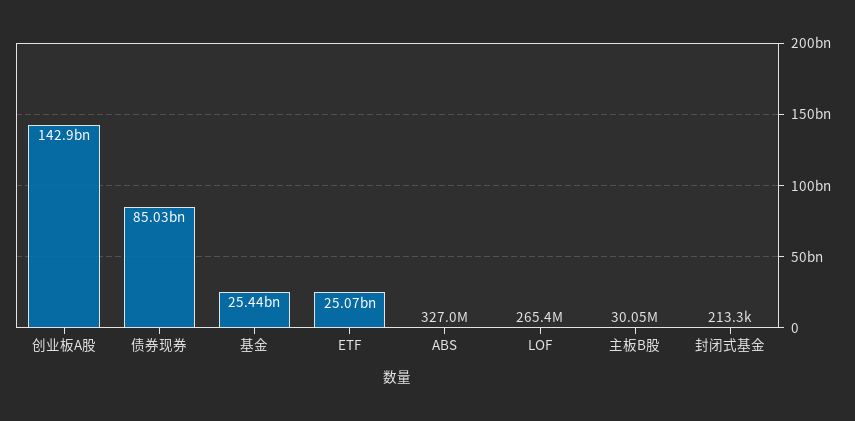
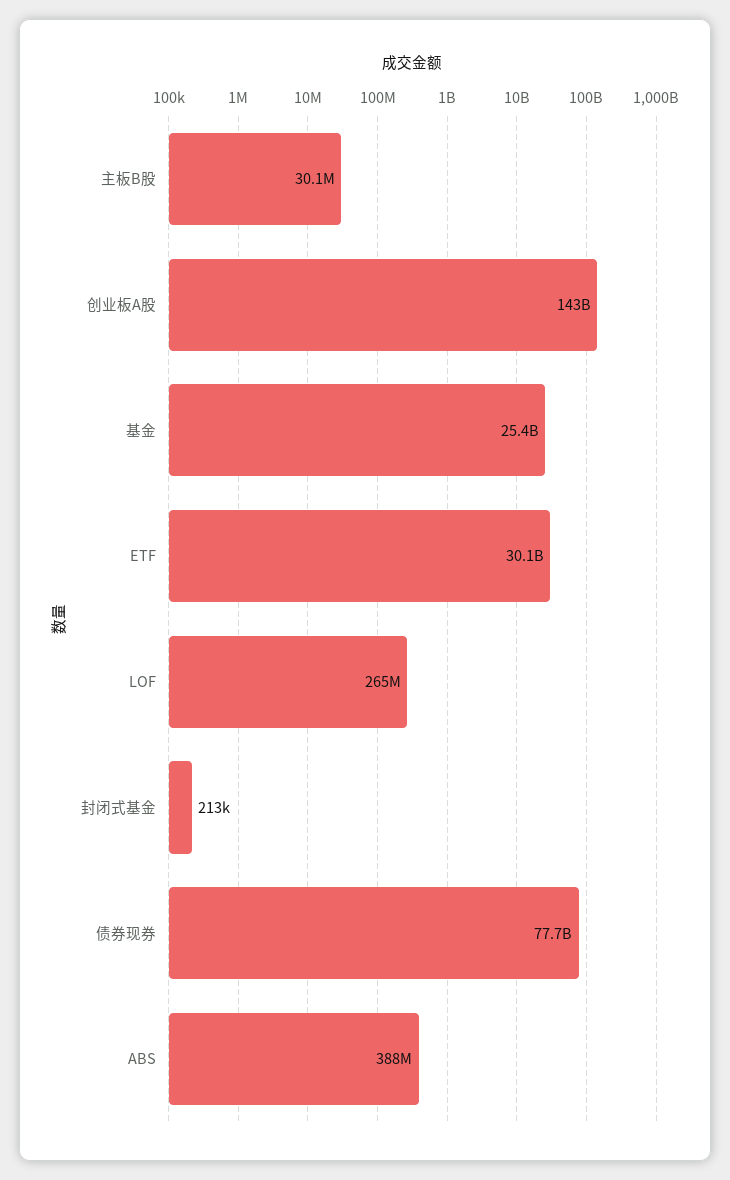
  {
    "创业板A股": 142900000000,
-   "债券现券": 85030000000,
+   "债券现券": 77700000000,
    "基金": 25440000000,
-   "ETF": 25070000000,
+   "ETF": 30100000000,
-   "ABS": 327000000,
+   "ABS": 388000000,
    "LOF": 265400000,
    "主板B股": 30050000,
    "封闭式基金": 213300
  }

